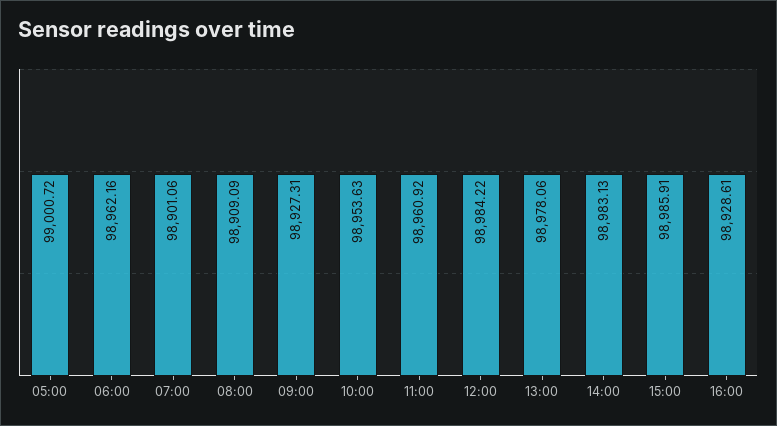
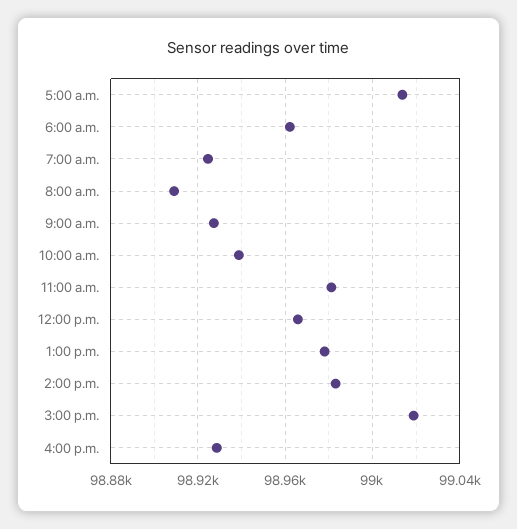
  {
-   "05:00": 99000.72,
+   "05:00": 99015,
    "06:00": 98962.16,
-   "07:00": 98901.06,
+   "07:00": 98925,
    "08:00": 98909.09,
    "09:00": 98927.31,
-   "10:00": 98953.63,
+   "10:00": 98940,
-   "11:00": 98960.92,
+   "11:00": 98980,
-   "12:00": 98984.22,
+   "12:00": 98965,
    "13:00": 98978.06,
    "14:00": 98983.13,
-   "15:00": 98985.91,
+   "15:00": 99020,
    "16:00": 98928.61
  }

